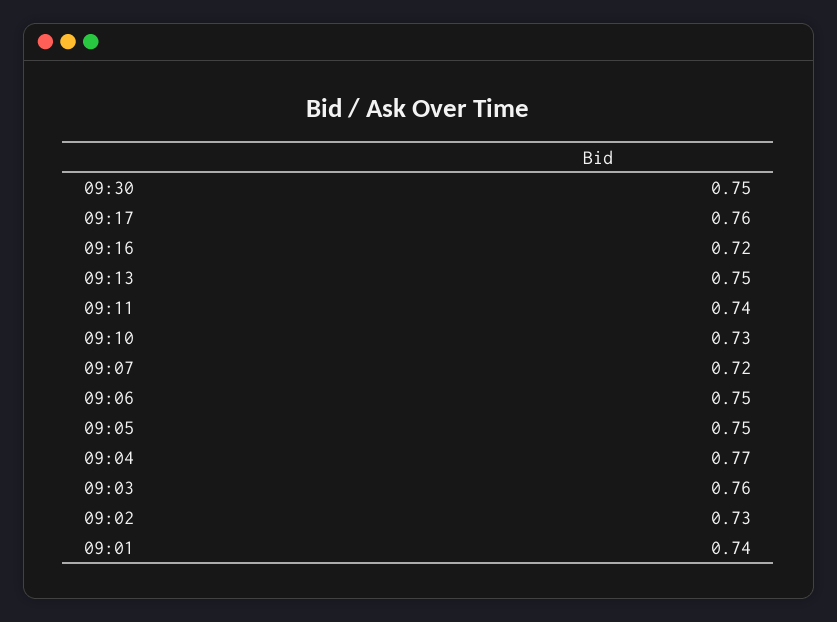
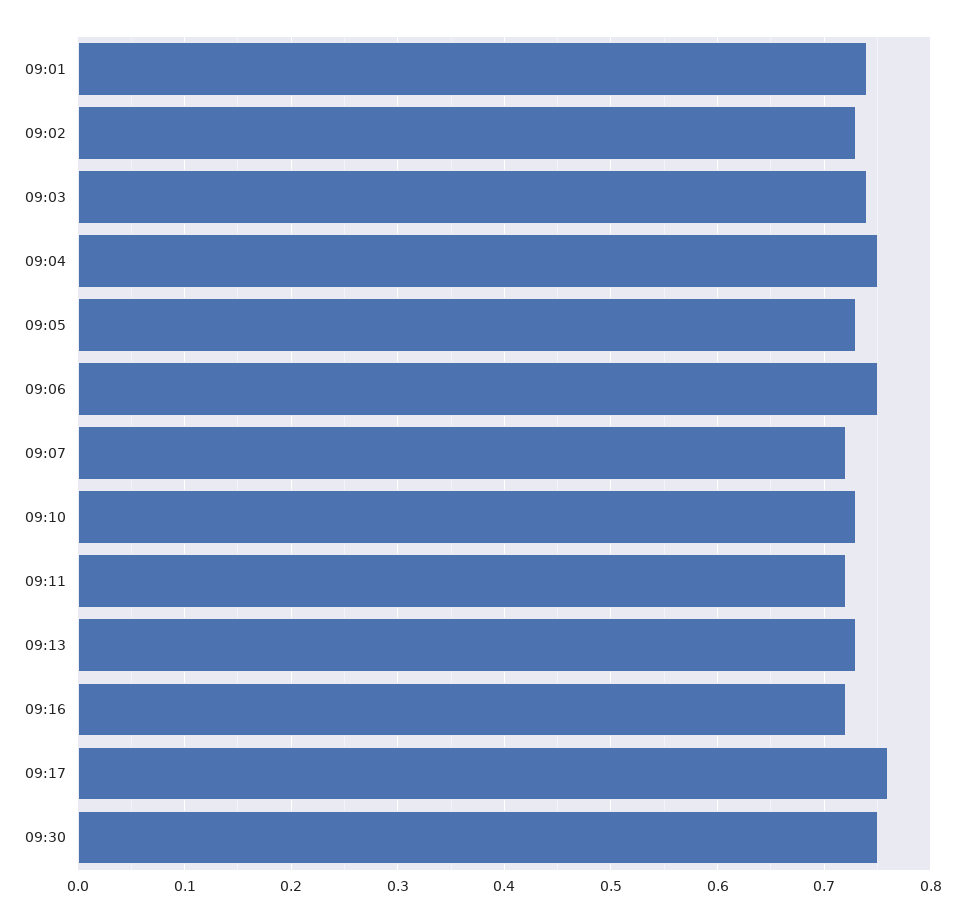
  {
    "09:30": 0.75,
    "09:17": 0.76,
    "09:16": 0.72,
-   "09:13": 0.75,
+   "09:13": 0.73,
-   "09:11": 0.74,
+   "09:11": 0.72,
    "09:10": 0.73,
    "09:07": 0.72,
    "09:06": 0.75,
-   "09:05": 0.75,
+   "09:05": 0.73,
-   "09:04": 0.77,
+   "09:04": 0.75,
-   "09:03": 0.76,
+   "09:03": 0.74,
    "09:02": 0.73,
    "09:01": 0.74
  }

